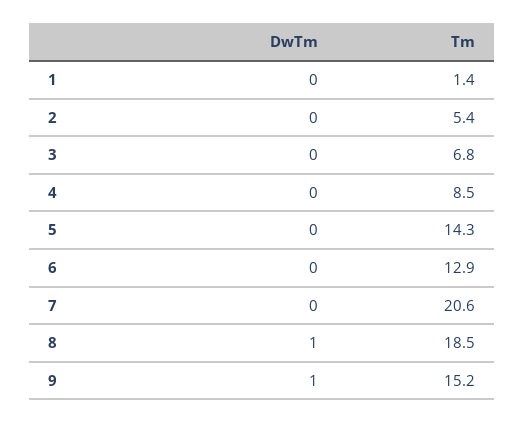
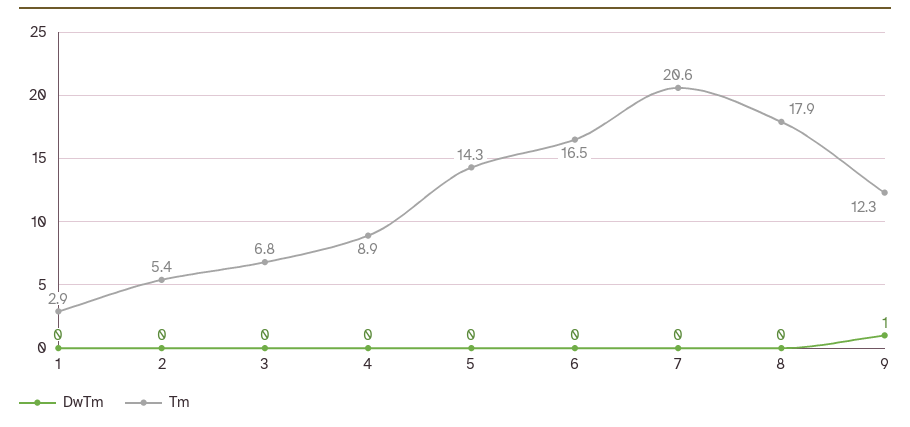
  {
    "DwTm": {
      "1": 0,
      "2": 0,
      "3": 0,
      "4": 0,
      "5": 0,
      "6": 0,
      "7": 0,
-     "8": 1,
+     "8": 0,
      "9": 1
    },
    "Tm": {
-     "1": 1.4,
+     "1": 2.9,
      "2": 5.4,
      "3": 6.8,
-     "4": 8.5,
+     "4": 8.9,
      "5": 14.3,
-     "6": 12.9,
+     "6": 16.5,
      "7": 20.6,
-     "8": 18.5,
+     "8": 17.9,
-     "9": 15.2
+     "9": 12.3
    }
  }

